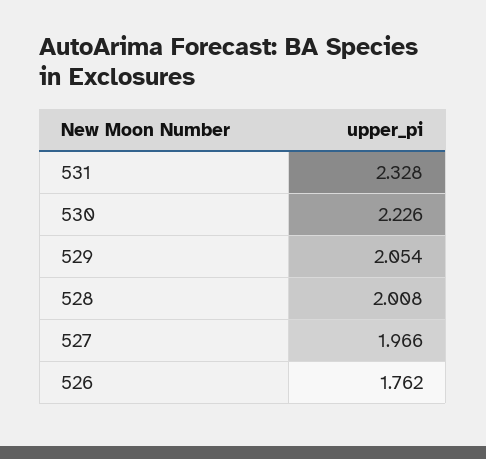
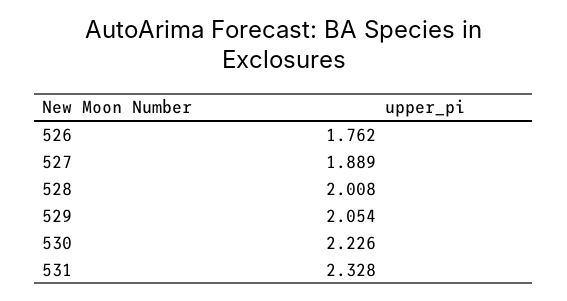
  {
    "531": 2.328,
    "530": 2.226,
    "529": 2.054,
    "528": 2.008,
-   "527": 1.966,
+   "527": 1.889,
    "526": 1.762
  }

